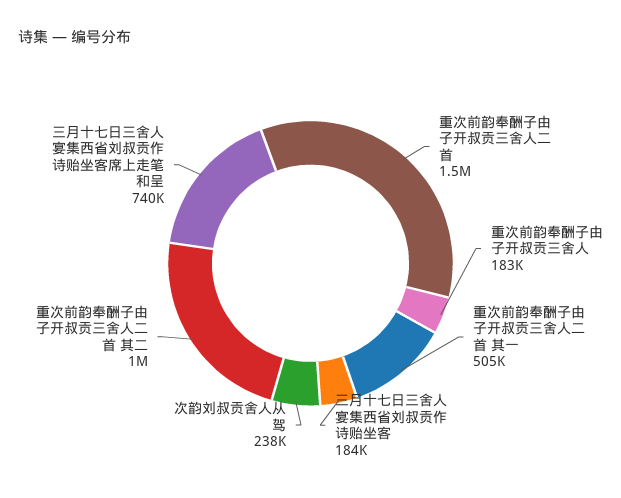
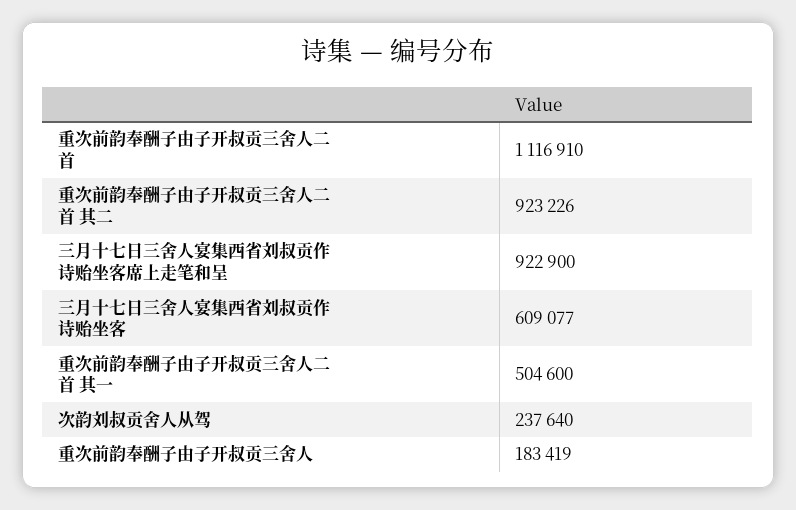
  {
-   "重次前韵奉酬子由子开叔贡三舍人二首": 1500000,
+   "重次前韵奉酬子由子开叔贡三舍人二首": 1116910,
    "重次前韵奉酬子由子开叔贡三舍人": 183419,
    "重次前韵奉酬子由子开叔贡三舍人二首 其一": 504600,
-   "三月十七日三舍人宴集西省刘叔贡作诗贻坐客": 184000,
+   "三月十七日三舍人宴集西省刘叔贡作诗贻坐客": 609077,
    "次韵刘叔贡舍人从驾": 237640,
-   "重次前韵奉酬子由子开叔贡三舍人二首 其二": 995000,
+   "重次前韵奉酬子由子开叔贡三舍人二首 其二": 923226,
-   "三月十七日三舍人宴集西省刘叔贡作诗贻坐客席上走笔和呈": 740000
+   "三月十七日三舍人宴集西省刘叔贡作诗贻坐客席上走笔和呈": 922900
  }

